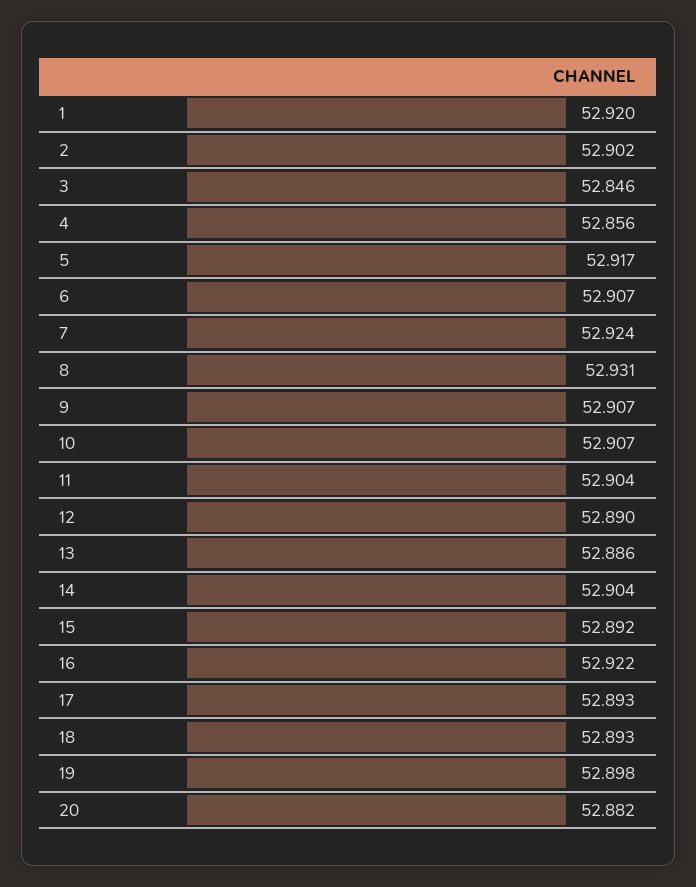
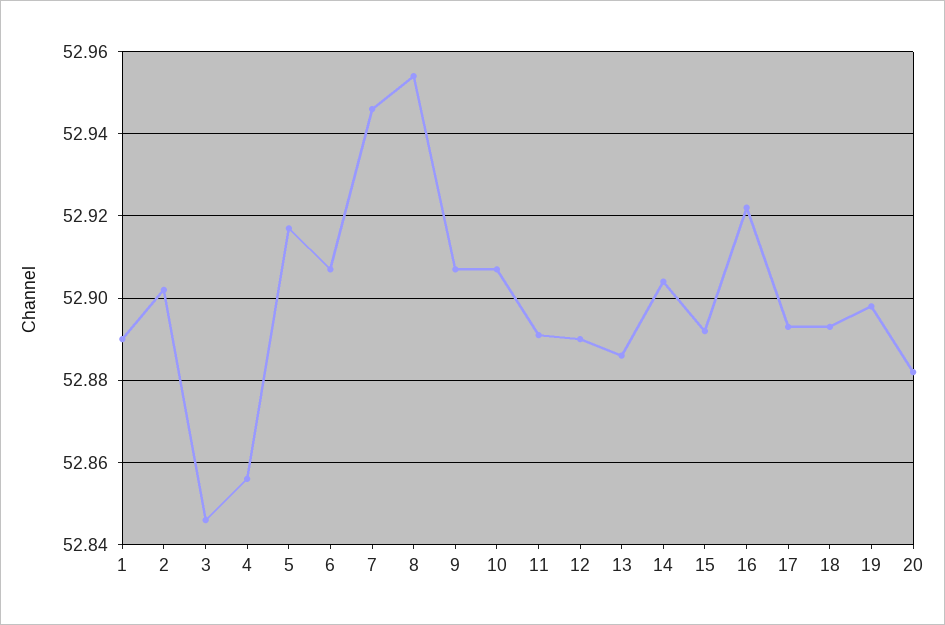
  {
-   "1": 52.92,
+   "1": 52.89,
    "2": 52.902,
    "3": 52.846,
    "4": 52.856,
    "5": 52.917,
    "6": 52.907,
-   "7": 52.924,
+   "7": 52.945,
-   "8": 52.931,
+   "8": 52.955,
    "9": 52.907,
    "10": 52.907,
-   "11": 52.904,
+   "11": 52.89,
    "12": 52.89,
    "13": 52.886,
    "14": 52.904,
    "15": 52.892,
    "16": 52.922,
    "17": 52.893,
    "18": 52.893,
    "19": 52.898,
    "20": 52.882
  }

